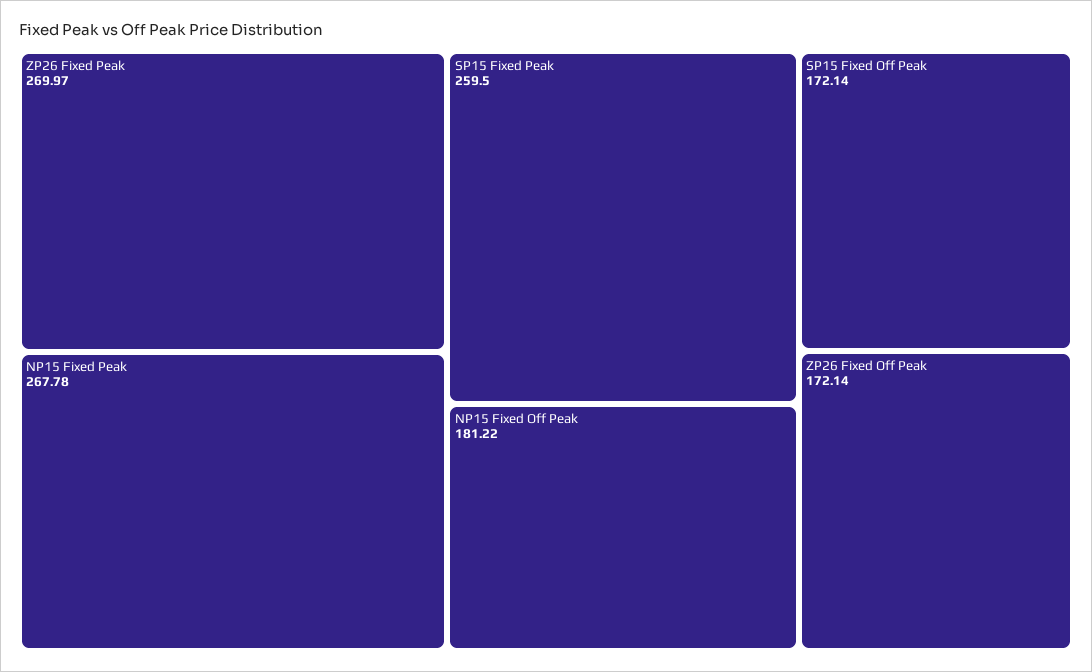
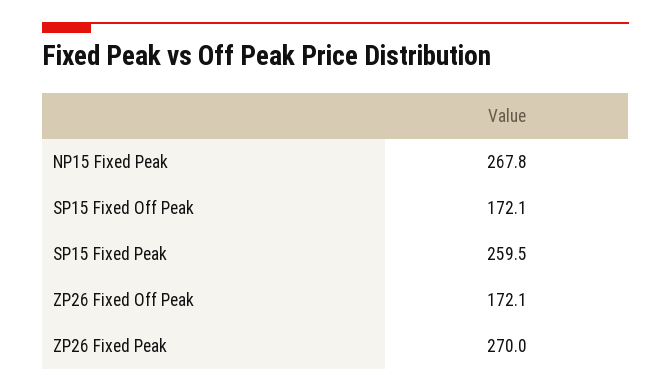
  {
    "ZP26 Fixed Peak": 269.97,
    "NP15 Fixed Peak": 267.78,
    "SP15 Fixed Peak": 259.5,
-   "NP15 Fixed Off Peak": 181.22,
    "SP15 Fixed Off Peak": 172.14,
    "ZP26 Fixed Off Peak": 172.14
  }

